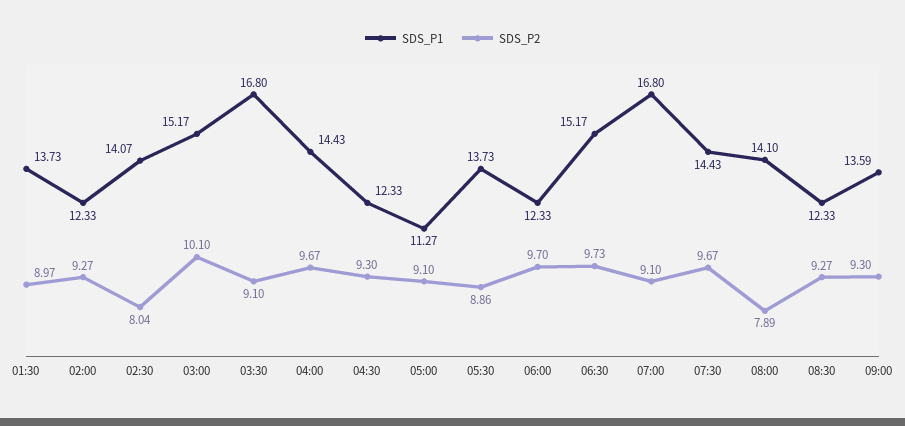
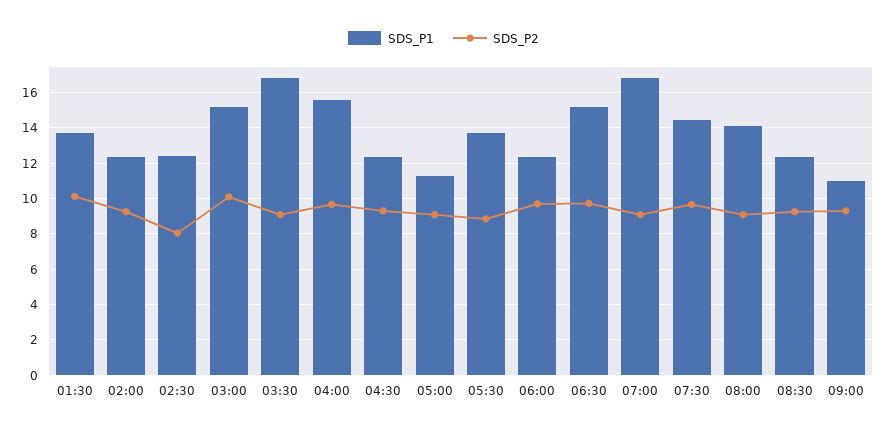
  {
    "SDS_P1": {
      "01:30": 13.73,
      "02:00": 12.33,
-     "02:30": 14.07,
+     "02:30": 12.5,
      "03:00": 15.17,
      "03:30": 16.8,
-     "04:00": 14.43,
+     "04:00": 15.5,
      "04:30": 12.33,
      "05:00": 11.27,
      "05:30": 13.73,
      "06:00": 12.33,
      "06:30": 15.17,
      "07:00": 16.8,
      "07:30": 14.43,
      "08:00": 14.1,
      "08:30": 12.33,
-     "09:00": 13.59
+     "09:00": 11
    },
    "SDS_P2": {
-     "01:30": 8.97,
+     "01:30": 10,
      "02:00": 9.27,
      "02:30": 8.04,
      "03:00": 10.1,
      "03:30": 9.1,
      "04:00": 9.67,
      "04:30": 9.3,
      "05:00": 9.1,
      "05:30": 8.86,
      "06:00": 9.7,
      "06:30": 9.73,
      "07:00": 9.1,
      "07:30": 9.67,
-     "08:00": 7.89,
+     "08:00": 9,
      "08:30": 9.27,
      "09:00": 9.3
    }
  }

